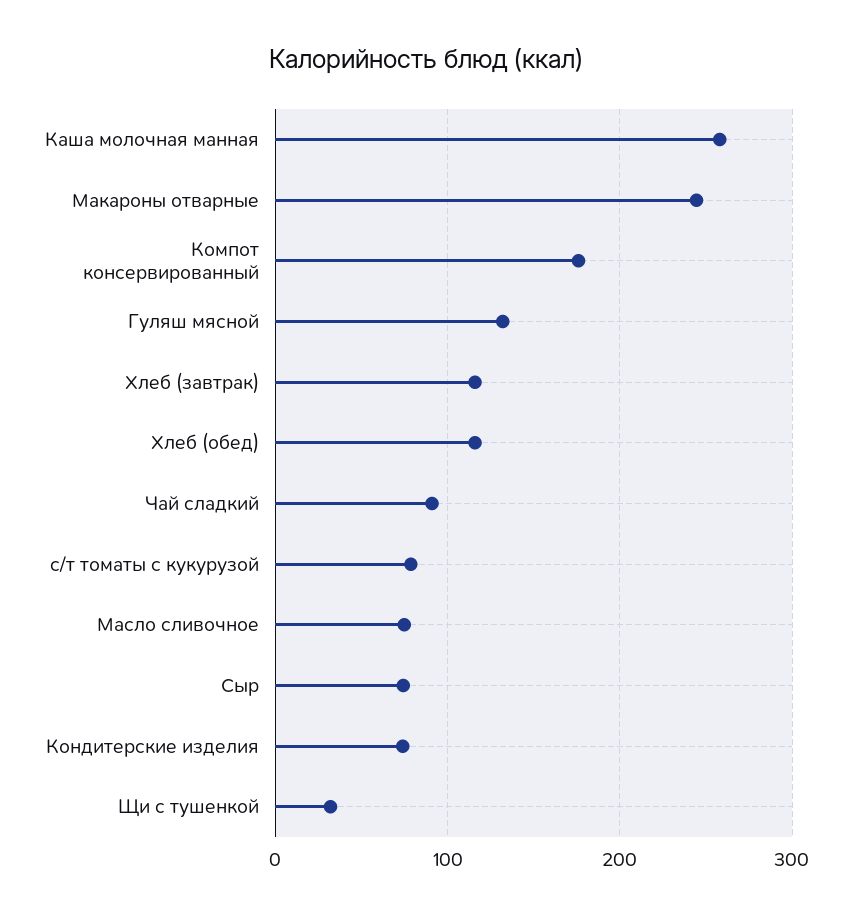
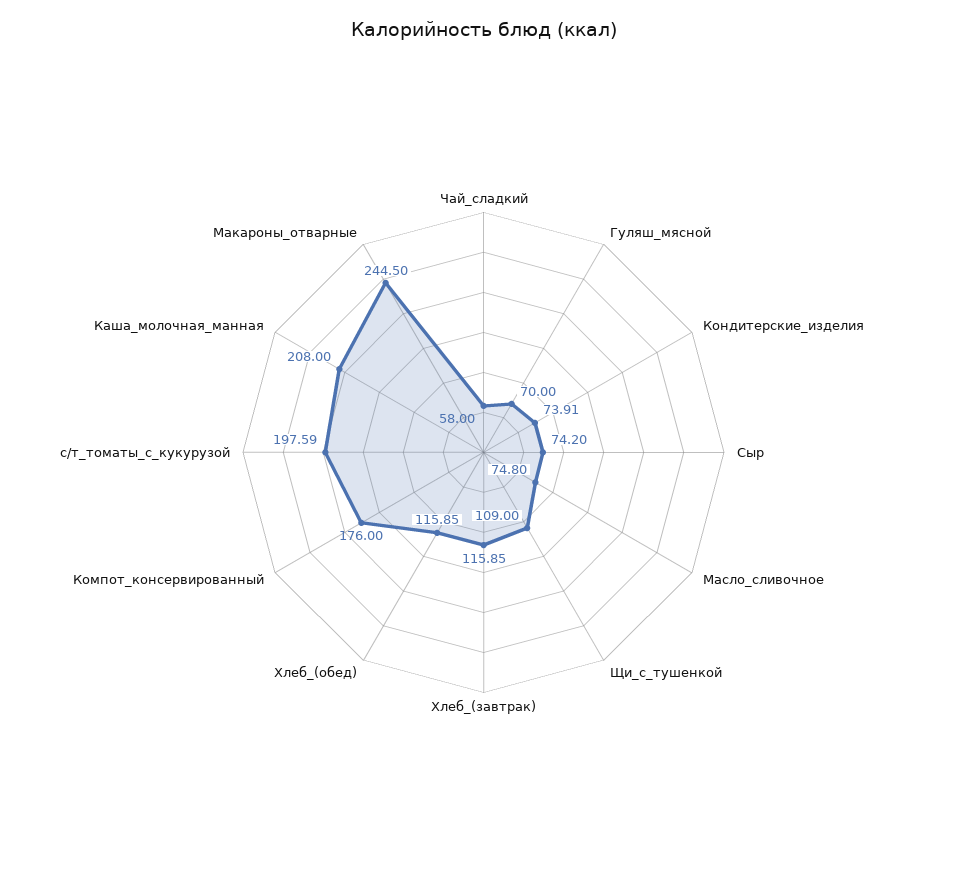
  {
-   "Каша молочная манная": 260,
+   "Каша молочная манная": 208,
    "Макароны отварные": 244.5,
    "Компот консервированный": 176,
-   "Гуляш мясной": 130,
+   "Гуляш мясной": 70,
    "Хлеб (завтрак)": 115.85,
    "Хлеб (обед)": 115.85,
-   "Чай сладкий": 90,
+   "Чай сладкий": 58,
-   "с/т томаты с кукурузой": 80,
+   "с/т томаты с кукурузой": 197.59,
    "Масло сливочное": 74.8,
    "Сыр": 74.2,
    "Кондитерские изделия": 73.91,
-   "Щи с тушенкой": 30
+   "Щи с тушенкой": 109
  }

